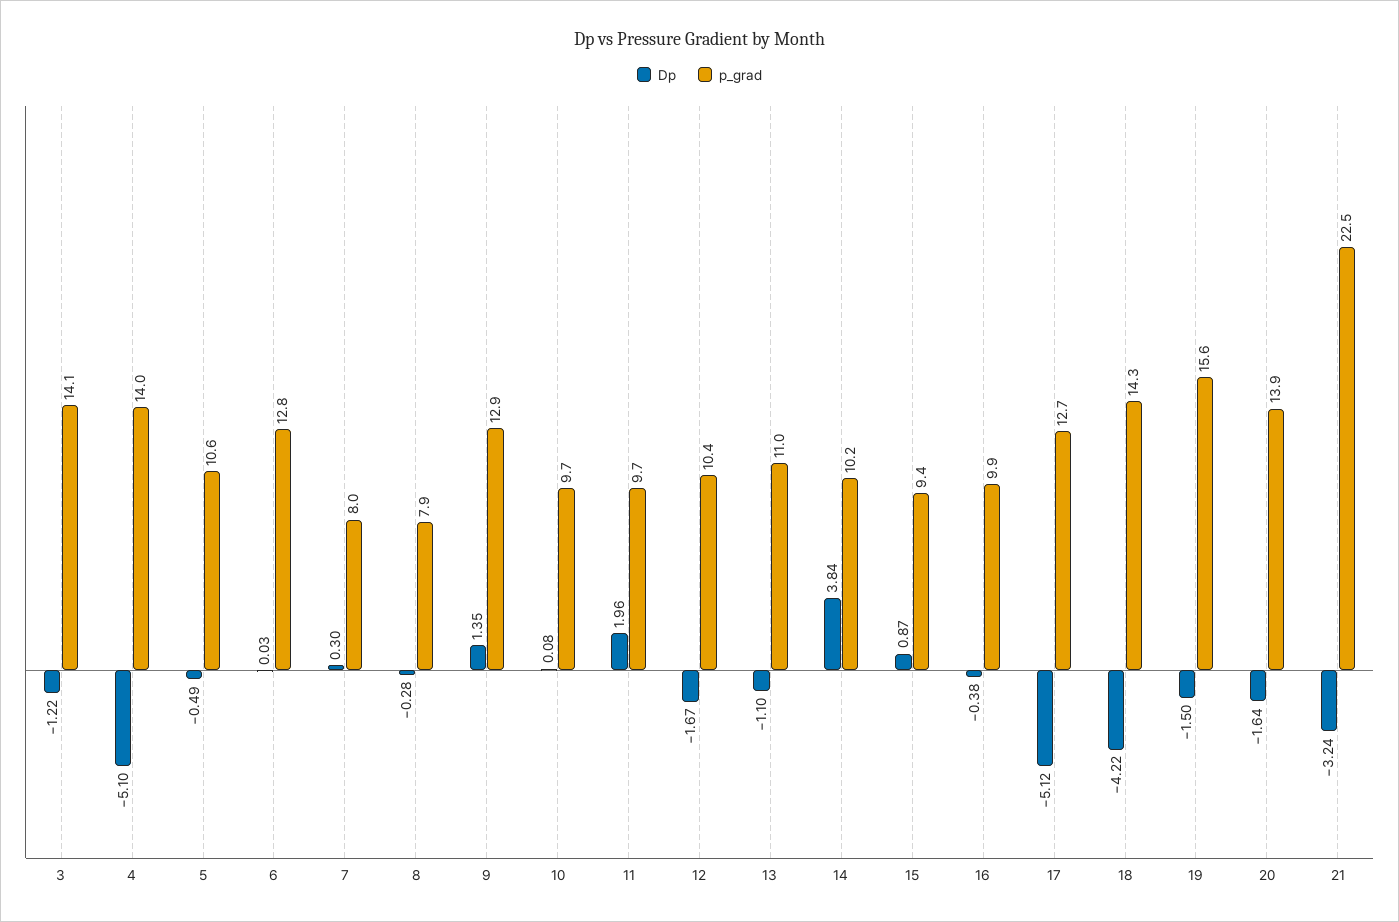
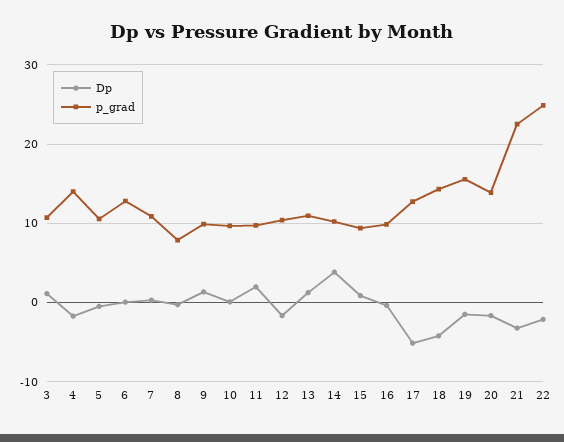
  {
    "Dp": {
-     "3": -1.22,
+     "3": 1,
-     "4": -5.1,
+     "4": -2,
      "5": -0.49,
      "6": 0.03,
      "7": 0.3,
      "8": -0.28,
      "9": 1.35,
      "10": 0.08,
      "11": 1.96,
      "12": -1.67,
-     "13": -1.1,
+     "13": 1,
      "14": 3.84,
      "15": 0.87,
      "16": -0.38,
      "17": -5.12,
      "18": -4.22,
      "19": -1.5,
      "20": -1.64,
-     "21": -3.24
+     "21": -3.24,
+     "22": -2
    },
    "p_grad": {
-     "3": 14.1,
+     "3": 11,
      "4": 14,
      "5": 10.6,
      "6": 12.8,
-     "7": 8,
+     "7": 11,
      "8": 7.9,
-     "9": 12.9,
+     "9": 10,
      "10": 9.7,
      "11": 9.7,
      "12": 10.4,
      "13": 11,
      "14": 10.2,
      "15": 9.4,
      "16": 9.9,
      "17": 12.7,
      "18": 14.3,
      "19": 15.6,
      "20": 13.9,
-     "21": 22.5
+     "21": 22.5,
+     "22": 25
    }
  }

